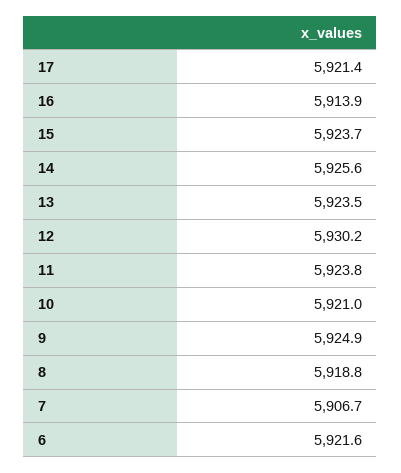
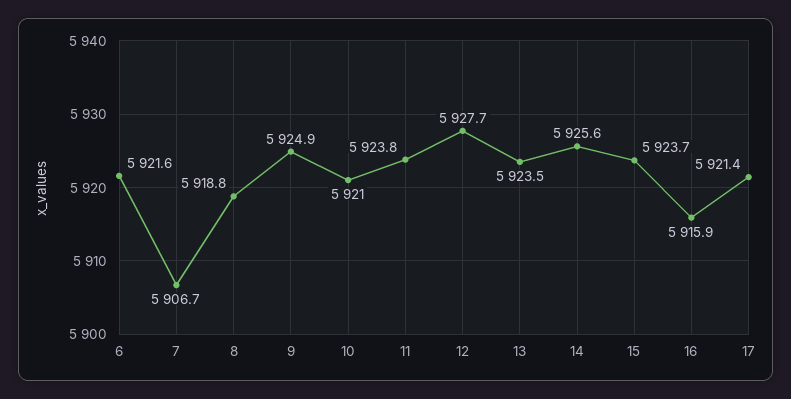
  {
    "17": 5921.4,
-   "16": 5913.9,
+   "16": 5915.9,
    "15": 5923.7,
    "14": 5925.6,
    "13": 5923.5,
-   "12": 5930.2,
+   "12": 5927.7,
    "11": 5923.8,
    "10": 5921,
    "9": 5924.9,
    "8": 5918.8,
    "7": 5906.7,
    "6": 5921.6
  }

